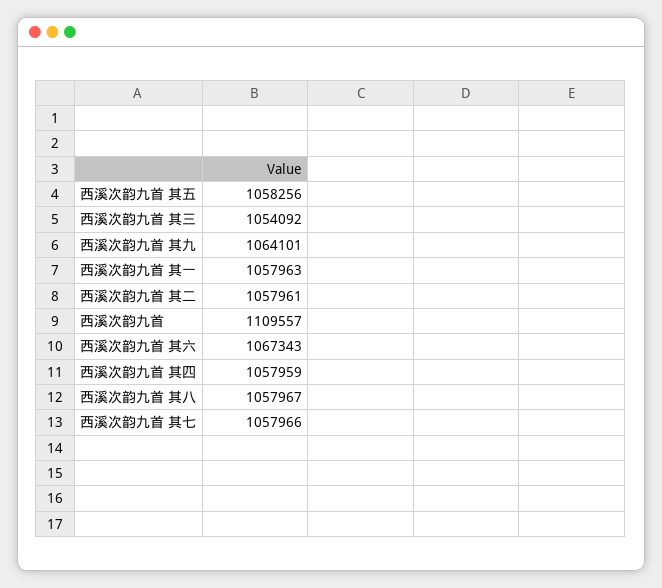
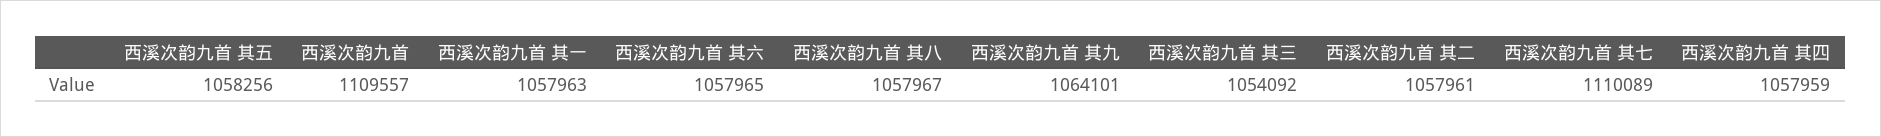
  {
    "西溪次韵九首 其五": 1058256,
    "西溪次韵九首 其三": 1054092,
    "西溪次韵九首 其九": 1064101,
    "西溪次韵九首 其一": 1057963,
    "西溪次韵九首 其二": 1057961,
    "西溪次韵九首": 1109557,
-   "西溪次韵九首 其六": 1067343,
+   "西溪次韵九首 其六": 1057965,
    "西溪次韵九首 其四": 1057959,
    "西溪次韵九首 其八": 1057967,
-   "西溪次韵九首 其七": 1057966
+   "西溪次韵九首 其七": 1110089
  }

